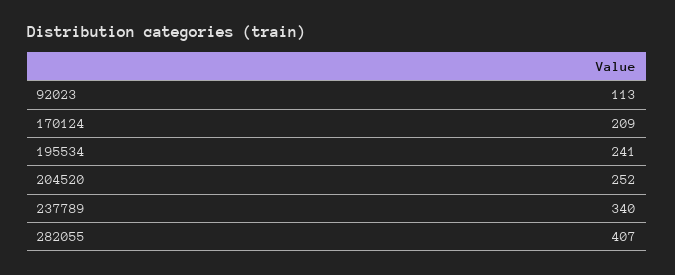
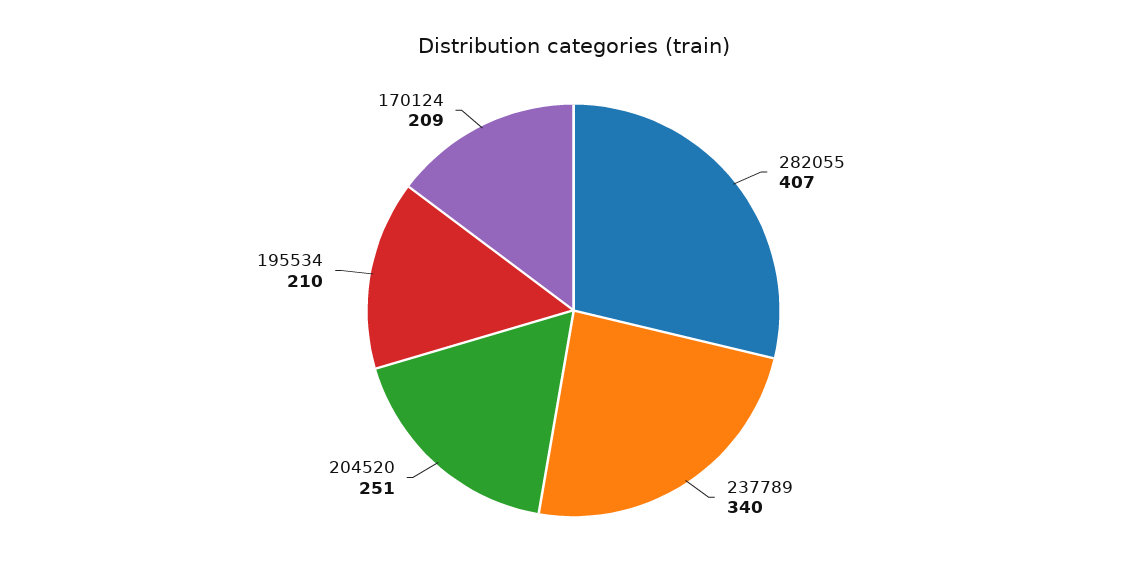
  {
-   "92023": 113,
    "170124": 209,
-   "195534": 241,
+   "195534": 210,
-   "204520": 252,
+   "204520": 251,
    "237789": 340,
    "282055": 407
  }

